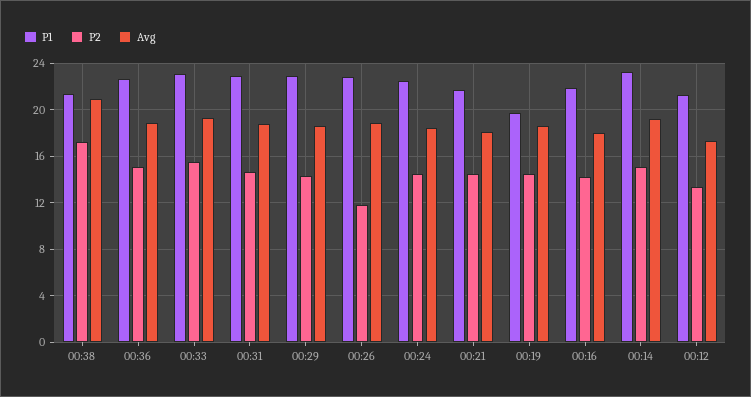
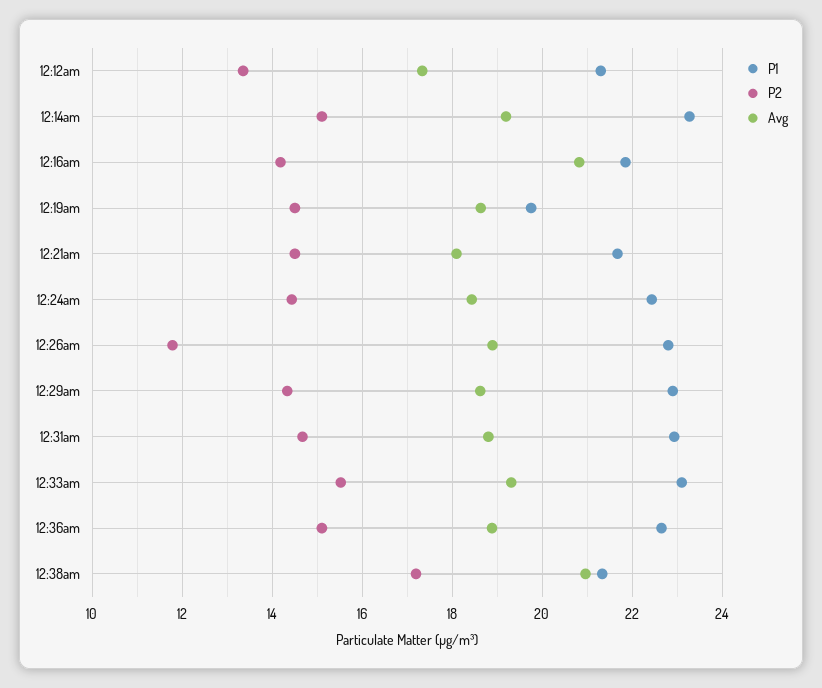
  {
    "P1": {
      "00:38": 21.4,
      "00:36": 22.6,
      "00:33": 23.2,
      "00:31": 23,
      "00:29": 23,
      "00:26": 22.8,
      "00:24": 22.4,
      "00:21": 21.6,
      "00:19": 19.8,
      "00:16": 21.8,
      "00:14": 23.2,
      "00:12": 21.4
    },
    "P2": {
      "00:38": 17.2,
      "00:36": 15.2,
      "00:33": 15.6,
      "00:31": 14.6,
      "00:29": 14.4,
      "00:26": 11.8,
      "00:24": 14.4,
      "00:21": 14.6,
      "00:19": 14.6,
      "00:16": 14.2,
      "00:14": 15.2,
      "00:12": 13.4
    },
    "Avg": {
      "00:38": 21,
      "00:36": 18.8,
      "00:33": 19.4,
      "00:31": 18.8,
      "00:29": 18.6,
      "00:26": 18.8,
      "00:24": 18.4,
      "00:21": 18,
      "00:19": 18.6,
-     "00:16": 18,
+     "00:16": 20.8,
      "00:14": 19.2,
      "00:12": 17.4
    }
  }

